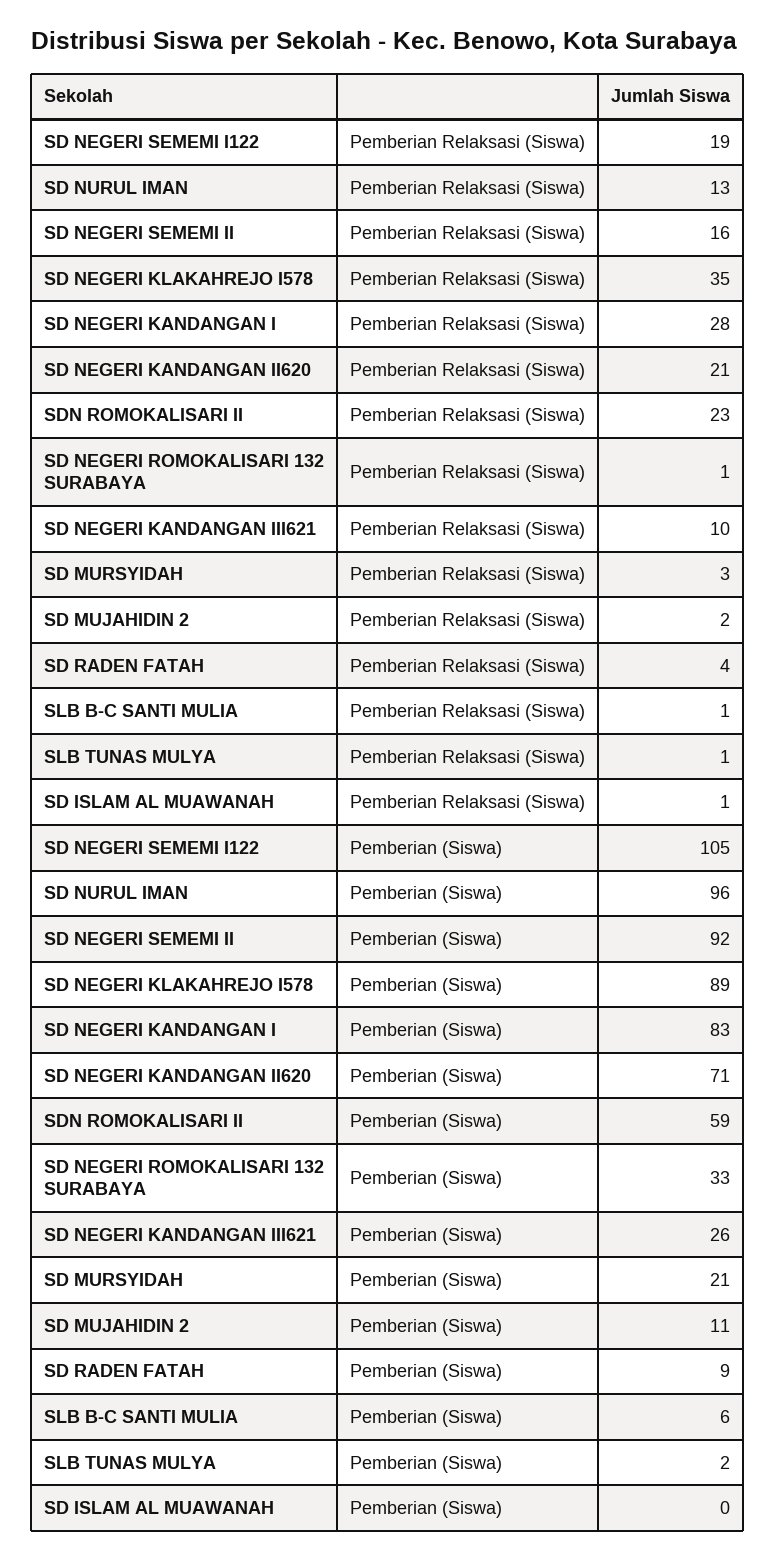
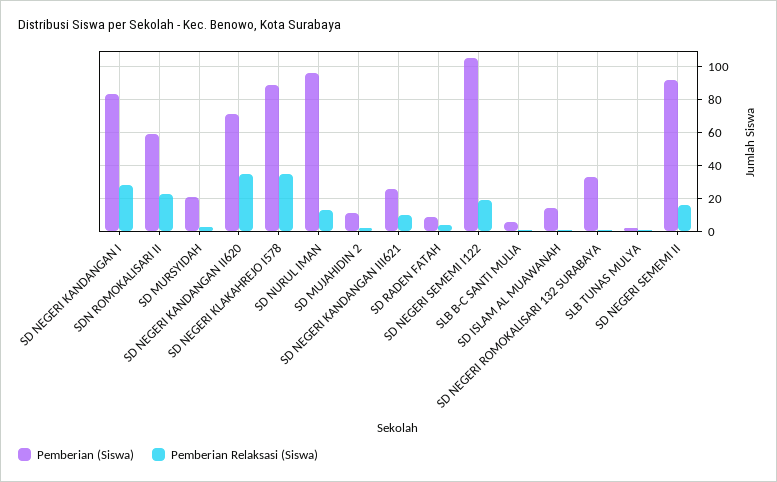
  {
    "Pemberian Relaksasi (Siswa)": {
      "SD NEGERI SEMEMI I122": 19,
      "SD NURUL IMAN": 13,
      "SD NEGERI SEMEMI II": 16,
      "SD NEGERI KLAKAHREJO I578": 35,
      "SD NEGERI KANDANGAN I": 28,
-     "SD NEGERI KANDANGAN II620": 21,
+     "SD NEGERI KANDANGAN II620": 35,
      "SDN ROMOKALISARI II": 23,
      "SD NEGERI ROMOKALISARI 132 SURABAYA": 1,
      "SD NEGERI KANDANGAN III621": 10,
      "SD MURSYIDAH": 3,
      "SD MUJAHIDIN 2": 2,
      "SD RADEN FATAH": 4,
      "SLB B-C SANTI MULIA": 1,
      "SLB TUNAS MULYA": 1,
      "SD ISLAM AL MUAWANAH": 1
    },
    "Pemberian (Siswa)": {
      "SD NEGERI SEMEMI I122": 105,
      "SD NURUL IMAN": 96,
      "SD NEGERI SEMEMI II": 92,
      "SD NEGERI KLAKAHREJO I578": 89,
      "SD NEGERI KANDANGAN I": 83,
      "SD NEGERI KANDANGAN II620": 71,
      "SDN ROMOKALISARI II": 59,
      "SD NEGERI ROMOKALISARI 132 SURABAYA": 33,
      "SD NEGERI KANDANGAN III621": 26,
      "SD MURSYIDAH": 21,
      "SD MUJAHIDIN 2": 11,
      "SD RADEN FATAH": 9,
      "SLB B-C SANTI MULIA": 6,
      "SLB TUNAS MULYA": 2,
-     "SD ISLAM AL MUAWANAH": 0
+     "SD ISLAM AL MUAWANAH": 15
    }
  }

